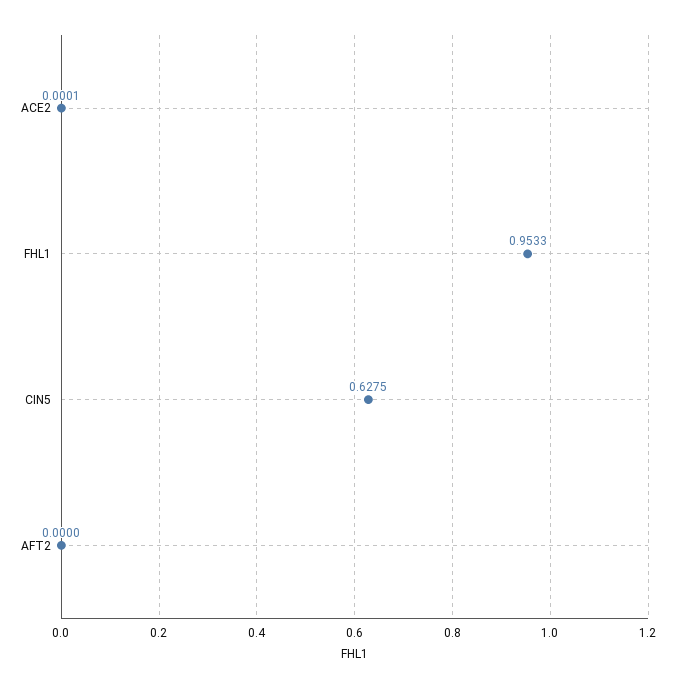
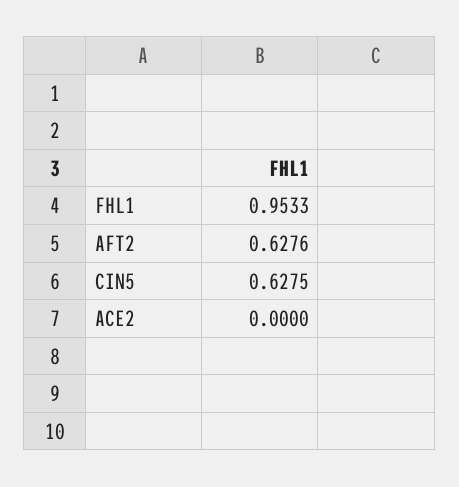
  {
-   "ACE2": 0.0001,
+   "ACE2": 0,
    "FHL1": 0.9533,
    "CIN5": 0.6275,
-   "AFT2": 0
+   "AFT2": 0.6276
  }

